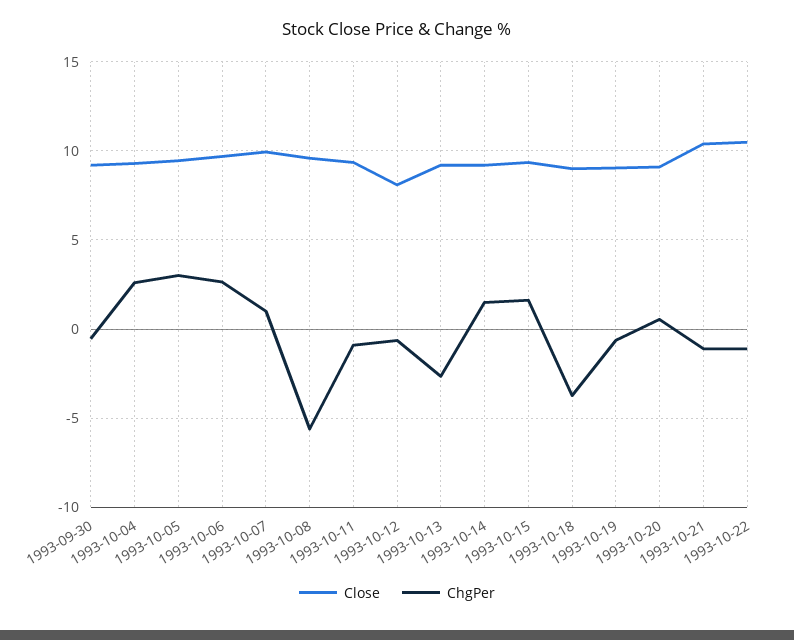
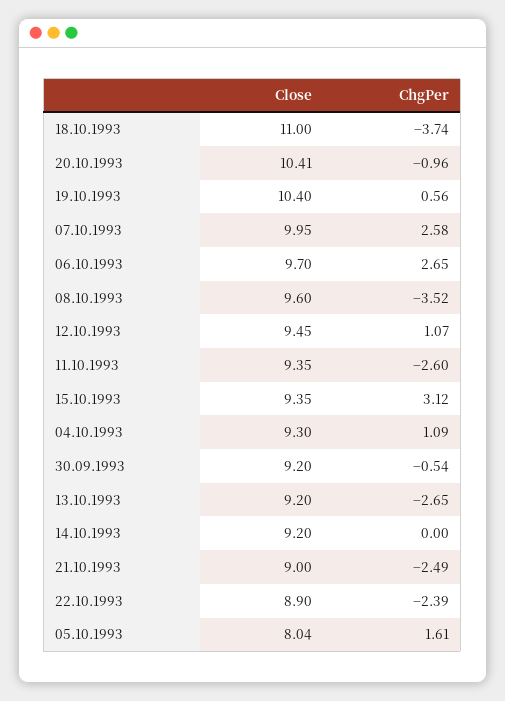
  {
    "Close": {
      "1993-09-30": 9.2,
      "1993-10-04": 9.3,
-     "1993-10-05": 9.5,
+     "1993-10-05": 8.04,
      "1993-10-06": 9.7,
      "1993-10-07": 9.95,
      "1993-10-08": 9.6,
      "1993-10-11": 9.35,
-     "1993-10-12": 8,
+     "1993-10-12": 9.45,
      "1993-10-13": 9.2,
      "1993-10-14": 9.2,
      "1993-10-15": 9.35,
-     "1993-10-18": 9,
+     "1993-10-18": 11,
-     "1993-10-19": 9,
+     "1993-10-19": 10.4,
-     "1993-10-20": 9,
+     "1993-10-20": 10.41,
-     "1993-10-21": 10.5,
+     "1993-10-21": 9,
-     "1993-10-22": 10.5
+     "1993-10-22": 8.9
    },
    "ChgPer": {
      "1993-09-30": -0.54,
-     "1993-10-04": 2.5,
+     "1993-10-04": 1.09,
-     "1993-10-05": 3,
+     "1993-10-05": 1.61,
      "1993-10-06": 2.65,
-     "1993-10-07": 1,
+     "1993-10-07": 2.58,
-     "1993-10-08": -5.5,
+     "1993-10-08": -3.52,
-     "1993-10-11": -1,
+     "1993-10-11": -2.6,
-     "1993-10-12": -0.5,
+     "1993-10-12": 1.07,
      "1993-10-13": -2.65,
-     "1993-10-14": 1.5,
+     "1993-10-14": 0,
-     "1993-10-15": 1.5,
+     "1993-10-15": 3.12,
      "1993-10-18": -3.74,
-     "1993-10-19": -0.5,
+     "1993-10-19": 0.56,
-     "1993-10-20": 0.5,
+     "1993-10-20": -0.96,
-     "1993-10-21": -1,
+     "1993-10-21": -2.49,
-     "1993-10-22": -1
+     "1993-10-22": -2.39
    }
  }

